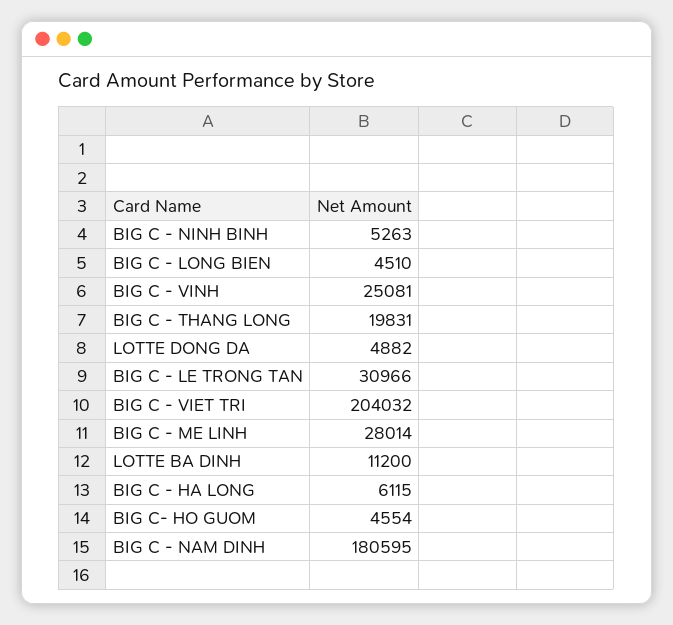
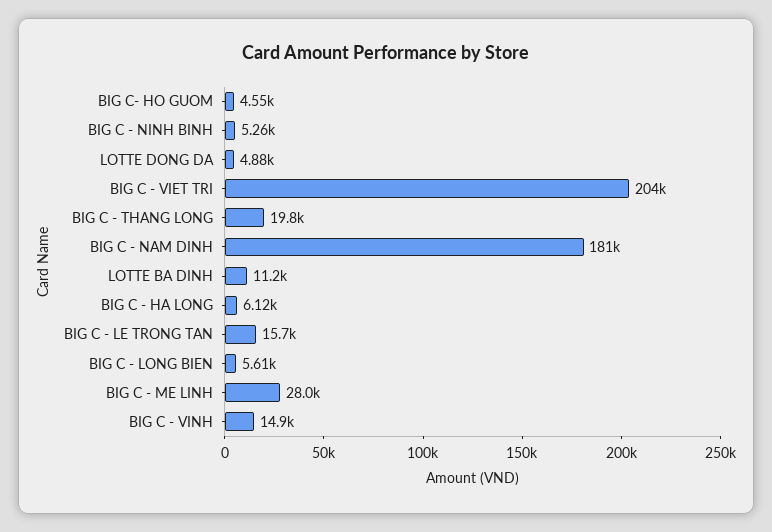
  {
    "BIG C - NINH BINH": 5263,
-   "BIG C - LONG BIEN": 4510,
+   "BIG C - LONG BIEN": 5610,
-   "BIG C - VINH": 25081,
+   "BIG C - VINH": 14900,
    "BIG C - THANG LONG": 19831,
    "LOTTE DONG DA": 4882,
-   "BIG C - LE TRONG TAN": 30966,
+   "BIG C - LE TRONG TAN": 15700,
    "BIG C - VIET TRI": 204032,
    "BIG C - ME LINH": 28014,
    "LOTTE BA DINH": 11200,
    "BIG C - HA LONG": 6115,
    "BIG C- HO GUOM": 4554,
    "BIG C - NAM DINH": 180595
  }

